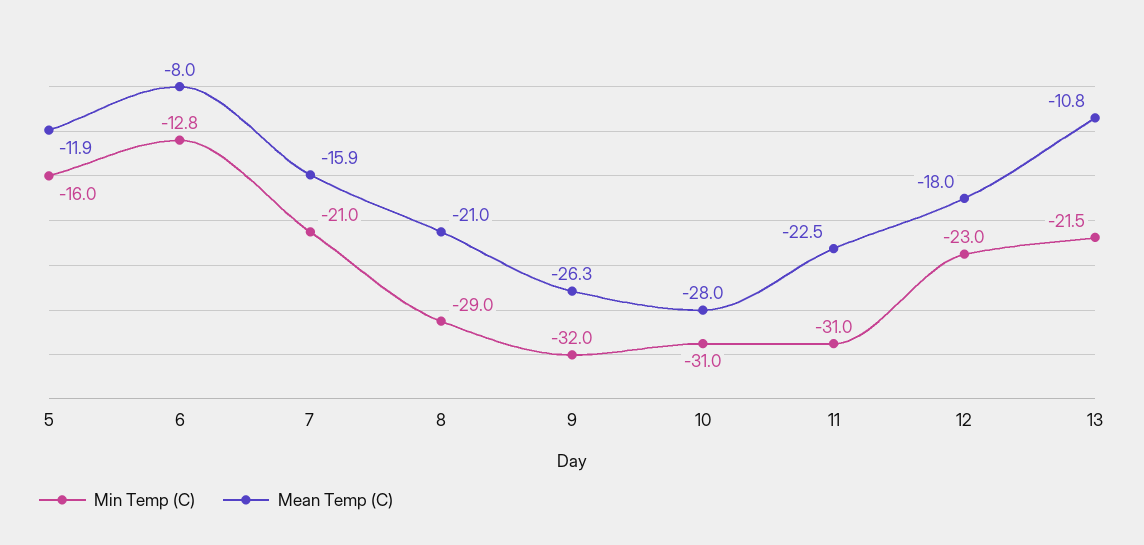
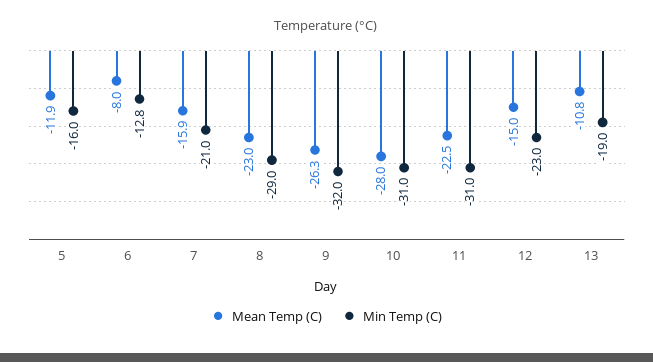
  {
    "Min Temp (C)": {
      "5": -16,
      "6": -12.8,
      "7": -21,
      "8": -29,
      "9": -32,
      "10": -31,
      "11": -31,
      "12": -23,
-     "13": -21.5
+     "13": -19
    },
    "Mean Temp (C)": {
      "5": -11.9,
      "6": -8,
      "7": -15.9,
-     "8": -21,
+     "8": -23,
      "9": -26.3,
      "10": -28,
      "11": -22.5,
-     "12": -18,
+     "12": -15,
      "13": -10.8
    }
  }

